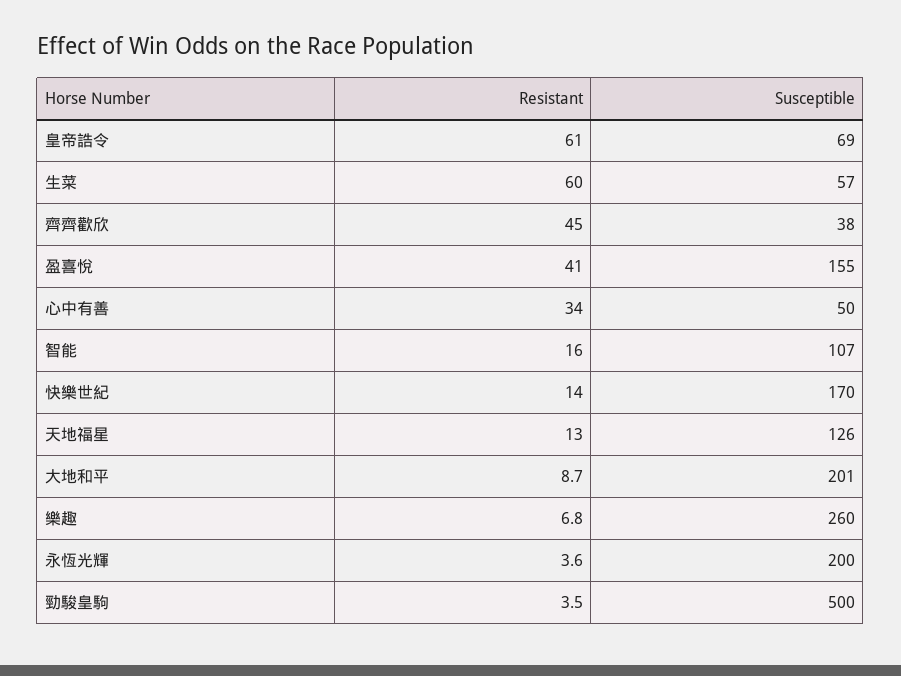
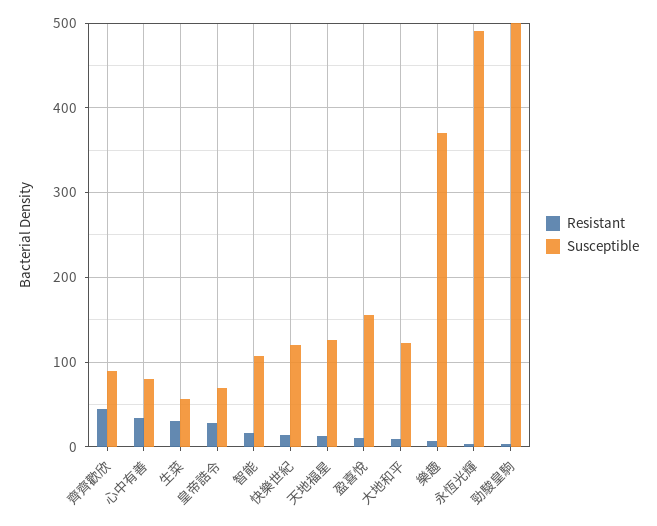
  {
    "Resistant": {
-     "皇帝誥令": 61,
+     "皇帝誥令": 30,
-     "生菜": 60,
+     "生菜": 30,
      "齊齊歡欣": 45,
-     "盈喜悅": 41,
+     "盈喜悅": 10,
      "心中有善": 34,
      "智能": 16,
      "快樂世紀": 14,
      "天地福星": 13,
      "大地和平": 8.7,
      "樂趣": 6.8,
      "永恆光輝": 3.6,
      "勁駿皇駒": 3.5
    },
    "Susceptible": {
      "皇帝誥令": 69,
      "生菜": 57,
-     "齊齊歡欣": 38,
+     "齊齊歡欣": 90,
      "盈喜悅": 155,
-     "心中有善": 50,
+     "心中有善": 80,
      "智能": 107,
-     "快樂世紀": 170,
+     "快樂世紀": 120,
      "天地福星": 126,
-     "大地和平": 201,
+     "大地和平": 120,
-     "樂趣": 260,
+     "樂趣": 370,
-     "永恆光輝": 200,
+     "永恆光輝": 490,
      "勁駿皇駒": 500
    }
  }

